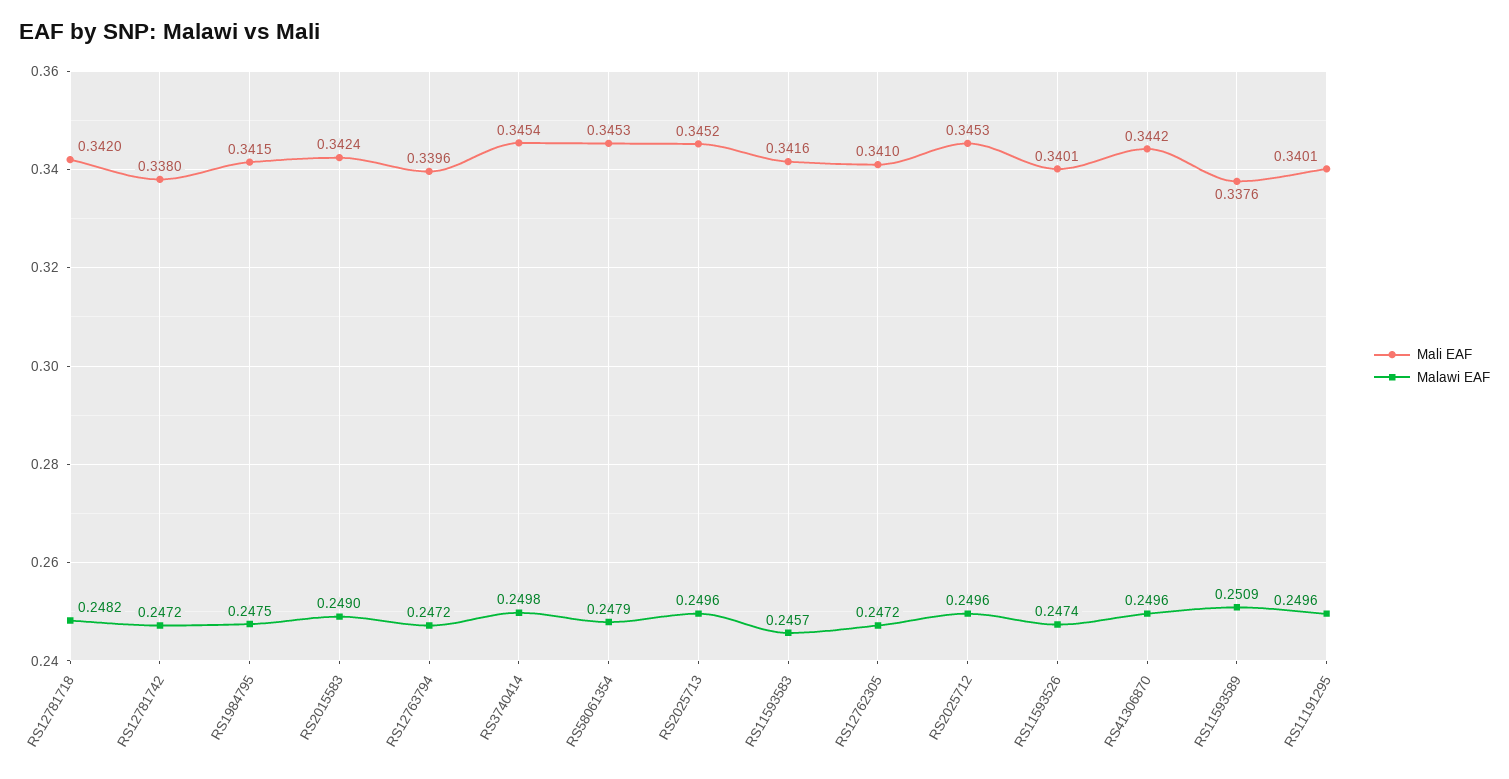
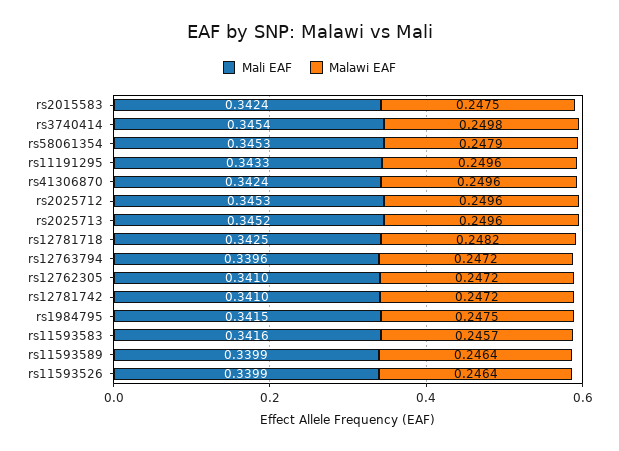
  {
    "Mali EAF": {
-     "RS12781718": 0.342,
+     "RS12781718": 0.3425,
-     "RS12781742": 0.338,
+     "RS12781742": 0.341,
      "RS1984795": 0.3415,
      "RS2015583": 0.3424,
      "RS12763794": 0.3396,
      "RS3740414": 0.3454,
      "RS58061354": 0.3453,
      "RS2025713": 0.3452,
      "RS11593583": 0.3416,
      "RS12762305": 0.341,
      "RS2025712": 0.3453,
-     "RS11593526": 0.3401,
+     "RS11593526": 0.3399,
-     "RS41306870": 0.3442,
+     "RS41306870": 0.3424,
-     "RS11593589": 0.3376,
+     "RS11593589": 0.3399,
-     "RS11191295": 0.3401
+     "RS11191295": 0.3433
    },
    "Malawi EAF": {
      "RS12781718": 0.2482,
      "RS12781742": 0.2472,
      "RS1984795": 0.2475,
-     "RS2015583": 0.249,
+     "RS2015583": 0.2475,
      "RS12763794": 0.2472,
      "RS3740414": 0.2498,
      "RS58061354": 0.2479,
      "RS2025713": 0.2496,
      "RS11593583": 0.2457,
      "RS12762305": 0.2472,
      "RS2025712": 0.2496,
-     "RS11593526": 0.2474,
+     "RS11593526": 0.2464,
      "RS41306870": 0.2496,
-     "RS11593589": 0.2509,
+     "RS11593589": 0.2464,
      "RS11191295": 0.2496
    }
  }

